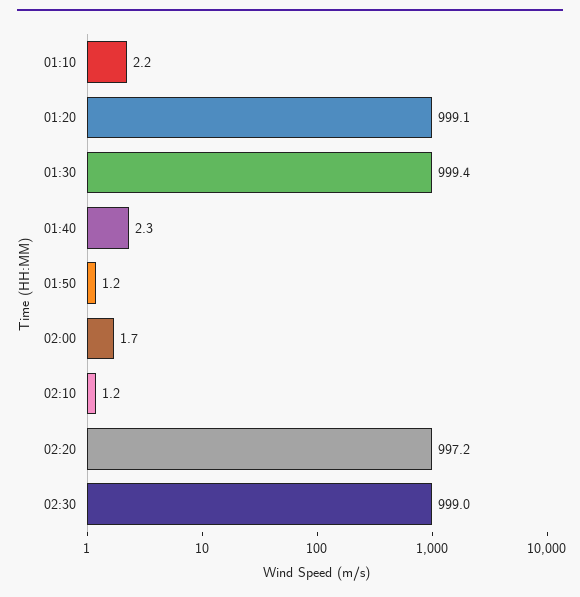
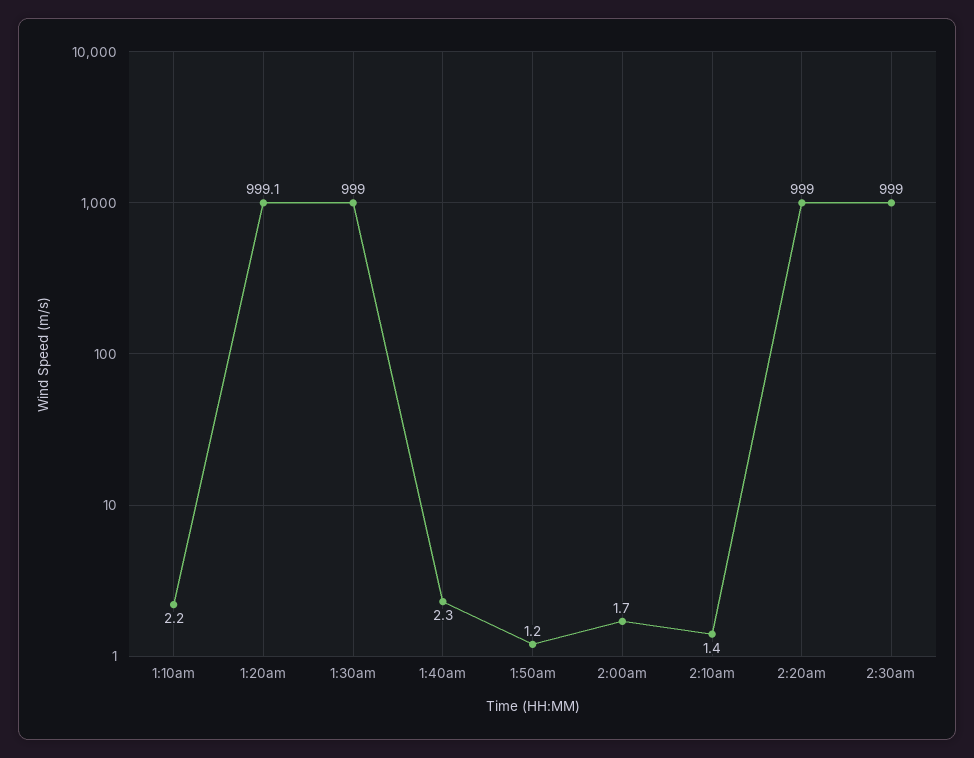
  {
    "01:10": 2.2,
    "01:20": 999.1,
-   "01:30": 999.4,
+   "01:30": 999,
    "01:40": 2.3,
    "01:50": 1.2,
    "02:00": 1.7,
-   "02:10": 1.2,
+   "02:10": 1.4,
-   "02:20": 997.2,
+   "02:20": 999,
    "02:30": 999
  }

